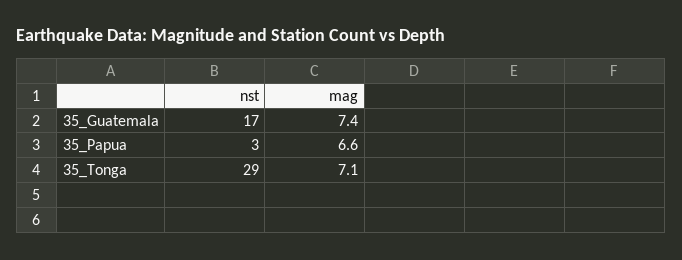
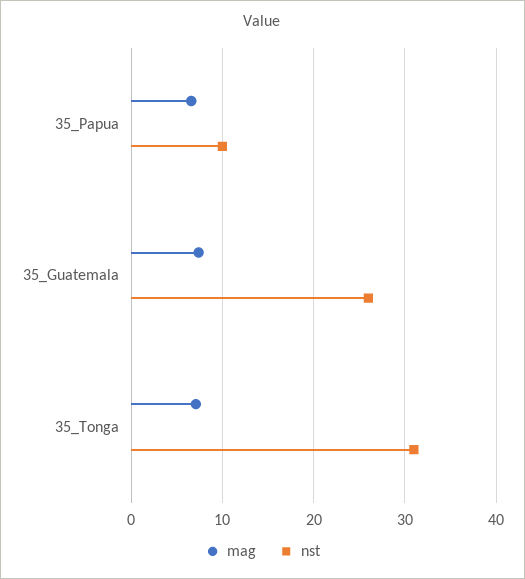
  {
    "nst": {
-     "35_Guatemala": 17,
+     "35_Guatemala": 26,
-     "35_Papua": 3,
+     "35_Papua": 10,
-     "35_Tonga": 29
+     "35_Tonga": 31
    },
    "mag": {
      "35_Guatemala": 7.4,
      "35_Papua": 6.6,
      "35_Tonga": 7.1
    }
  }

